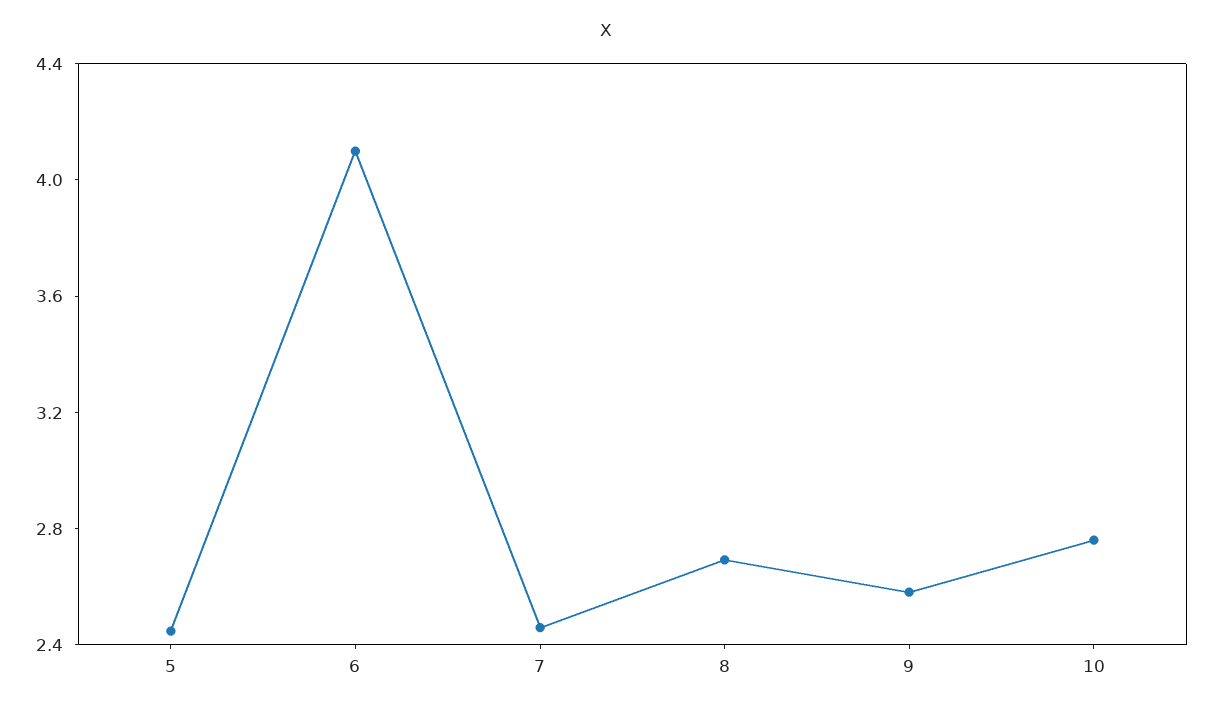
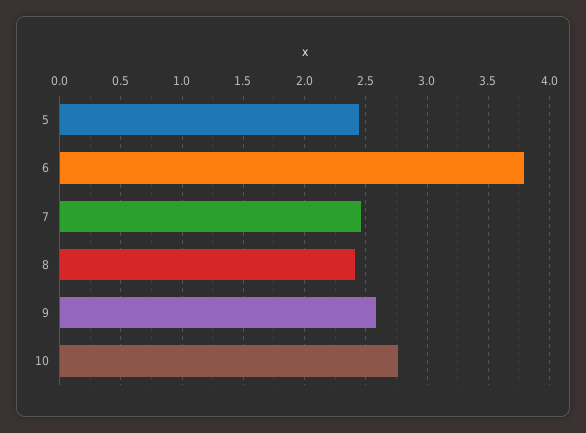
  {
    "5": 2.45,
-   "6": 4.1,
+   "6": 3.8,
    "7": 2.45,
-   "8": 2.7,
+   "8": 2.4,
    "9": 2.6,
    "10": 2.75
  }

